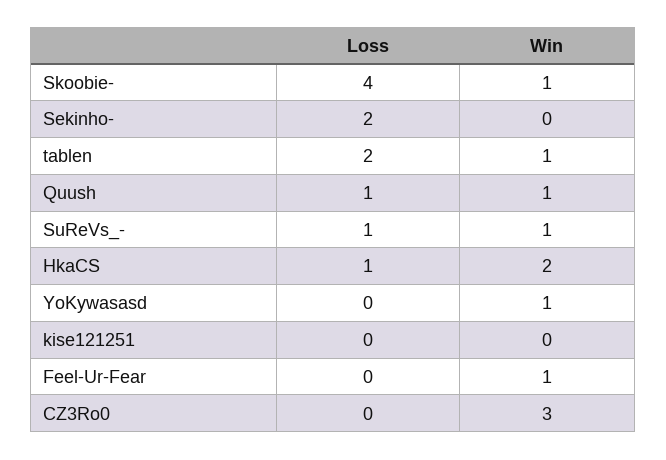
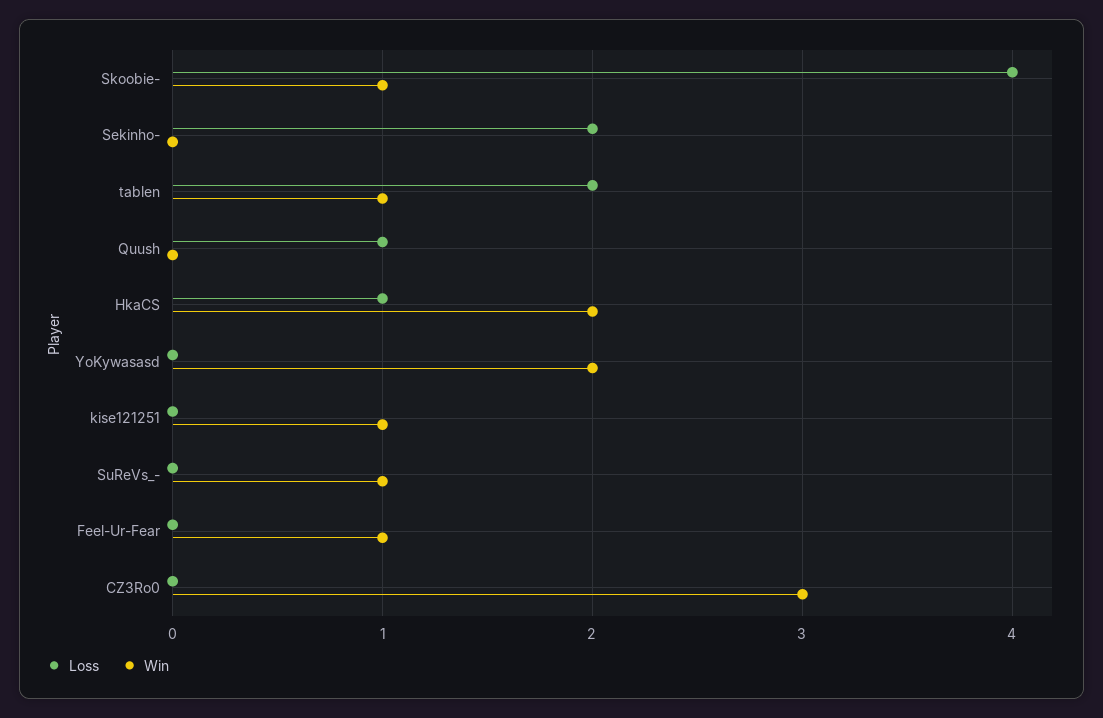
  {
    "Loss": {
      "Skoobie-": 4,
      "Sekinho-": 2,
      "tablen": 2,
      "Quush": 1,
-     "SuReVs_-": 1,
+     "SuReVs_-": 0,
      "HkaCS": 1,
      "YoKywasasd": 0,
      "kise121251": 0,
      "Feel-Ur-Fear": 0,
      "CZ3Ro0": 0
    },
    "Win": {
      "Skoobie-": 1,
      "Sekinho-": 0,
      "tablen": 1,
-     "Quush": 1,
+     "Quush": 0,
      "SuReVs_-": 1,
      "HkaCS": 2,
-     "YoKywasasd": 1,
+     "YoKywasasd": 2,
-     "kise121251": 0,
+     "kise121251": 1,
      "Feel-Ur-Fear": 1,
      "CZ3Ro0": 3
    }
  }

